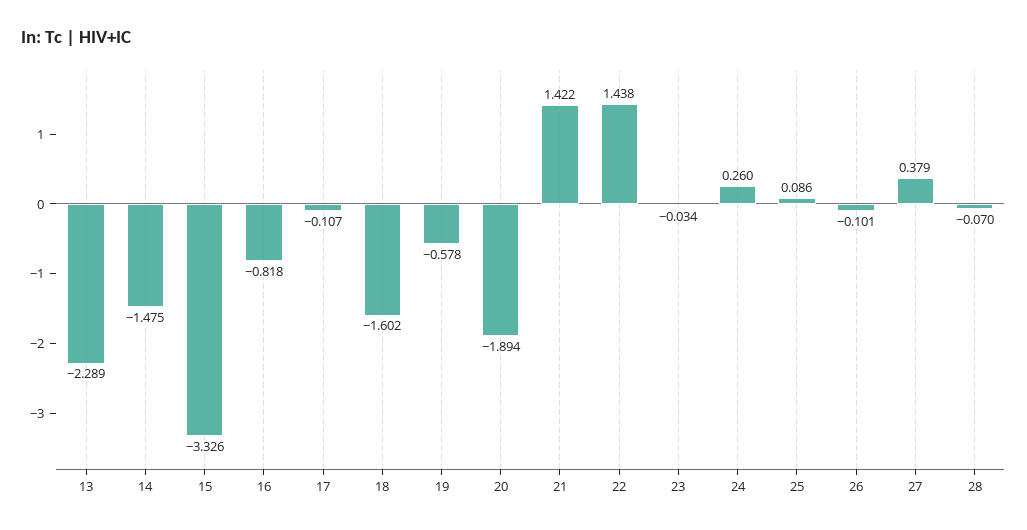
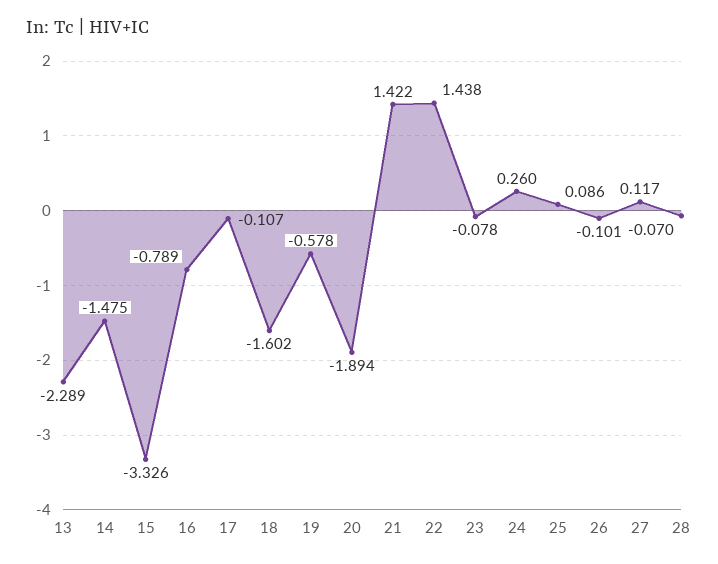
  {
    "13": -2.289,
    "14": -1.475,
    "15": -3.326,
-   "16": -0.818,
+   "16": -0.789,
    "17": -0.107,
    "18": -1.602,
    "19": -0.578,
    "20": -1.894,
    "21": 1.422,
    "22": 1.438,
-   "23": -0.034,
+   "23": -0.078,
    "24": 0.26,
    "25": 0.086,
    "26": -0.101,
-   "27": 0.379,
+   "27": 0.117,
    "28": -0.07
  }

